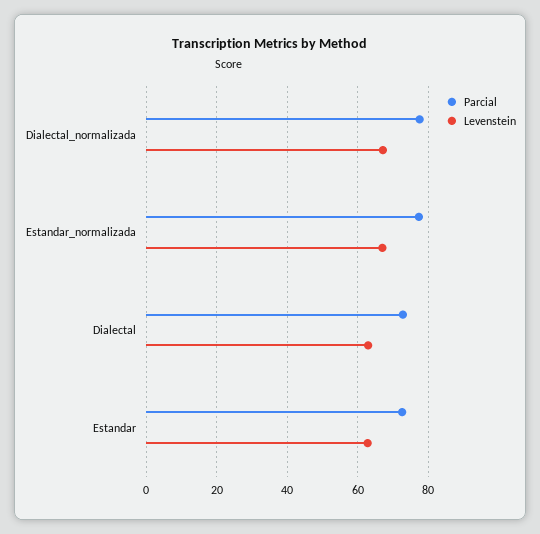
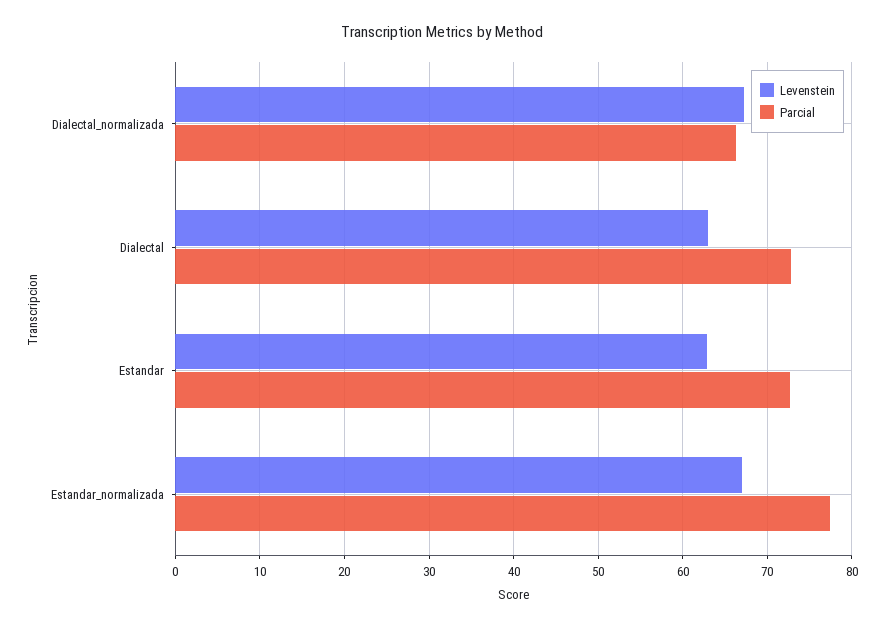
  {
    "Parcial": {
-     "Dialectal_normalizada": 78,
+     "Dialectal_normalizada": 66,
      "Estandar_normalizada": 77,
      "Dialectal": 73,
      "Estandar": 73
    },
    "Levenstein": {
      "Dialectal_normalizada": 67,
      "Estandar_normalizada": 67,
      "Dialectal": 63,
      "Estandar": 63
    }
  }

